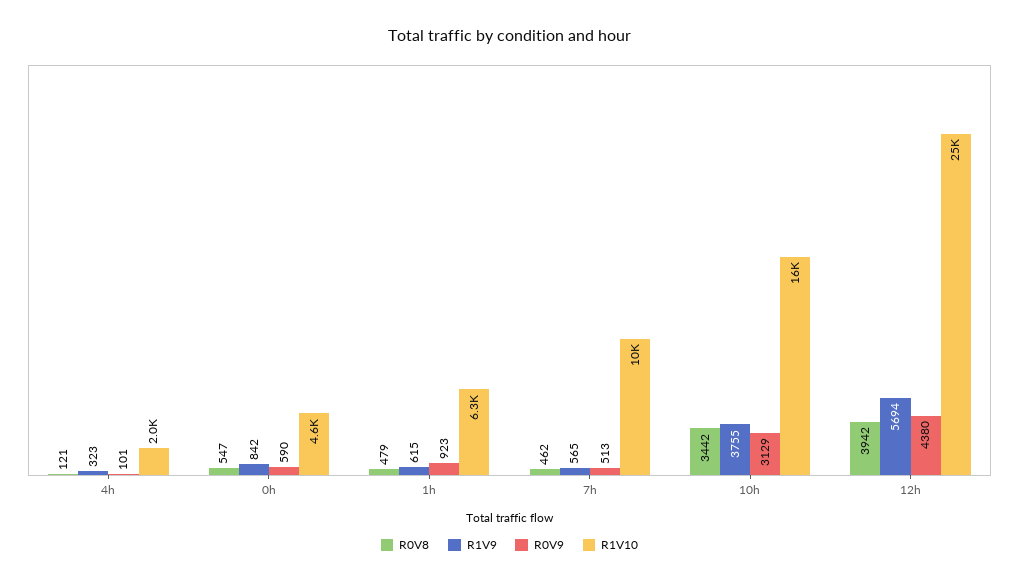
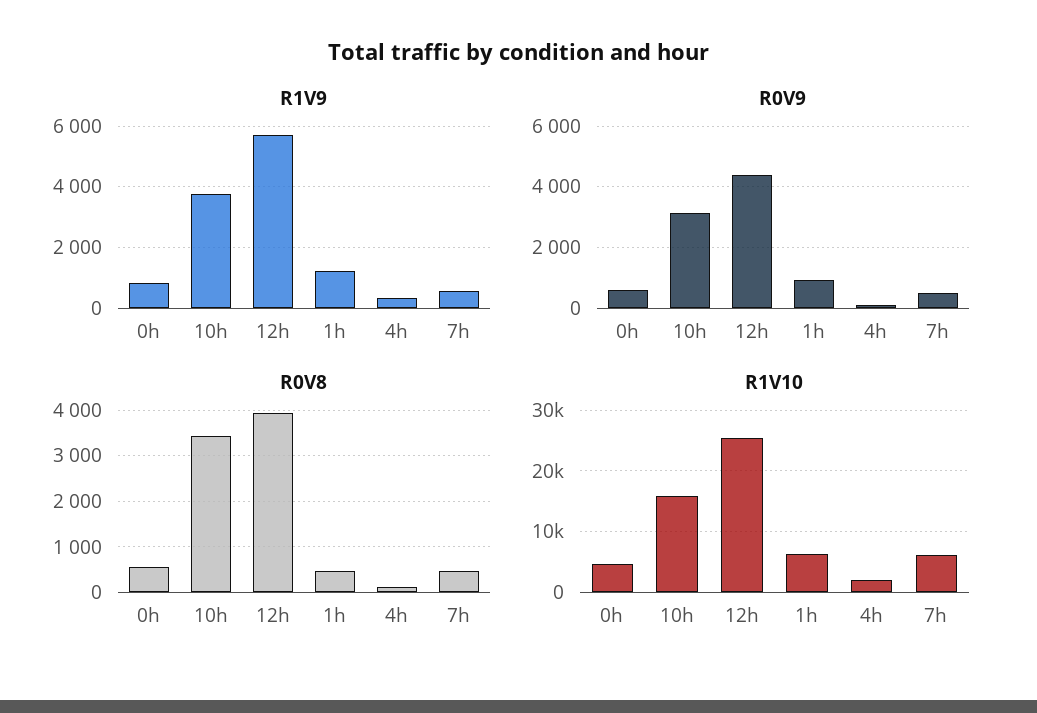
  {
    "R0V8": {
      "4h": 121,
      "0h": 547,
      "1h": 479,
      "7h": 462,
      "10h": 3442,
      "12h": 3942
    },
    "R1V9": {
      "4h": 323,
      "0h": 842,
-     "1h": 615,
+     "1h": 1200,
      "7h": 565,
      "10h": 3755,
      "12h": 5694
    },
    "R0V9": {
      "4h": 101,
      "0h": 590,
      "1h": 923,
      "7h": 513,
      "10h": 3129,
      "12h": 4380
    },
    "R1V10": {
      "4h": 2000,
      "0h": 4600,
      "1h": 6300,
-     "7h": 10000,
+     "7h": 6000,
      "10h": 16000,
      "12h": 25000
    }
  }

